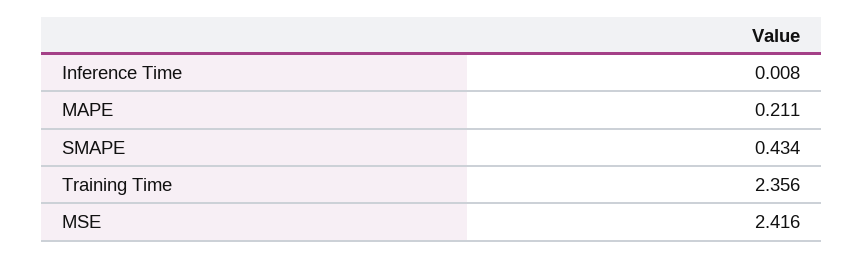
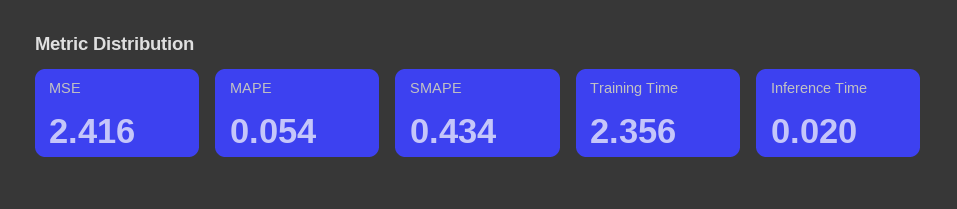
  {
-   "Inference Time": 0.008,
+   "Inference Time": 0.02,
-   "MAPE": 0.211,
+   "MAPE": 0.054,
    "SMAPE": 0.434,
    "Training Time": 2.356,
    "MSE": 2.416
  }

